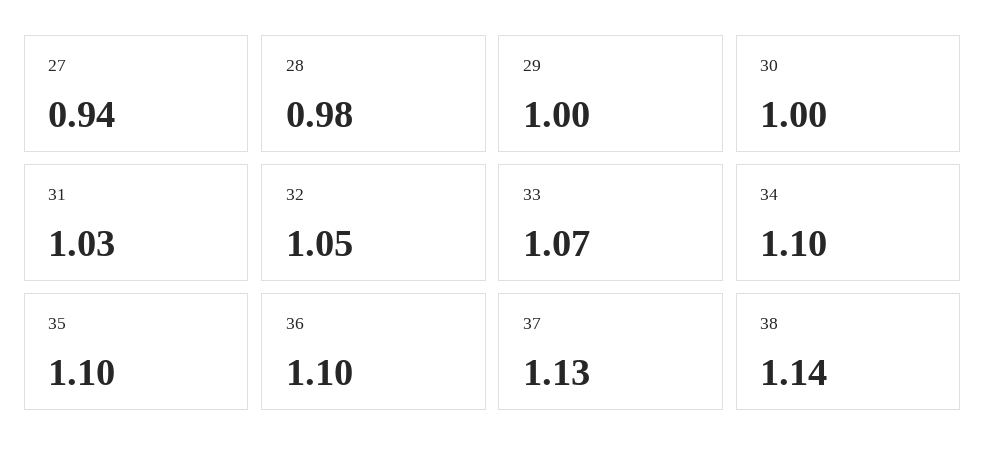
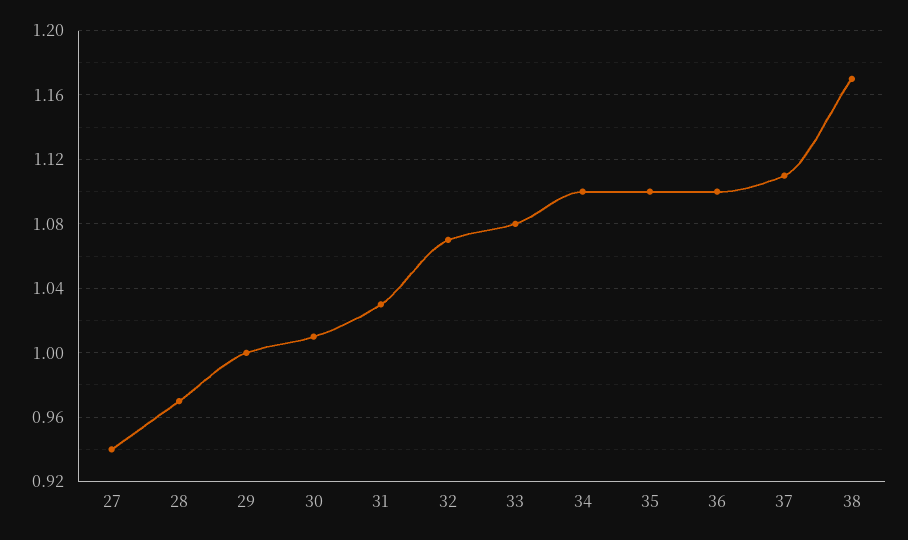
  {
    "27": 0.94,
-   "28": 0.98,
+   "28": 0.97,
    "29": 1,
-   "30": 1,
+   "30": 1.01,
    "31": 1.03,
-   "32": 1.05,
+   "32": 1.07,
-   "33": 1.07,
+   "33": 1.08,
    "34": 1.1,
    "35": 1.1,
    "36": 1.1,
-   "37": 1.13,
+   "37": 1.11,
-   "38": 1.14
+   "38": 1.17
  }

